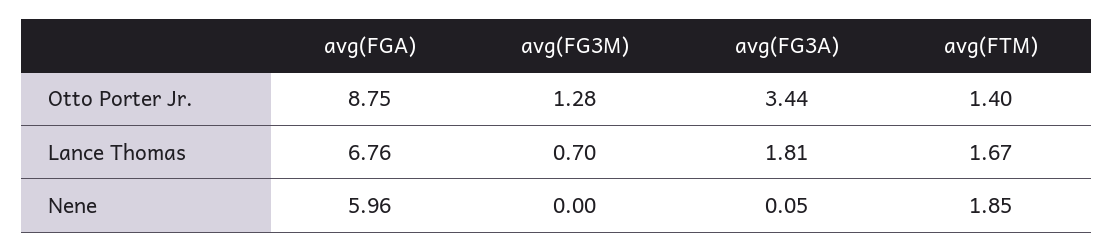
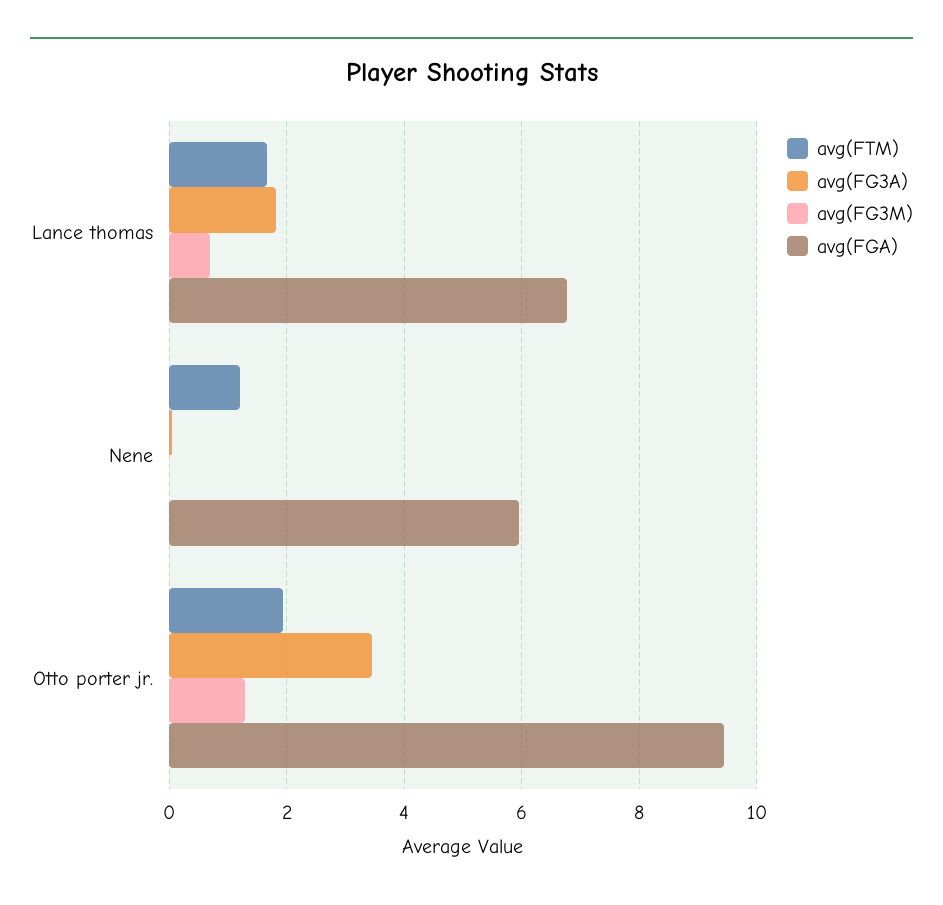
  {
    "avg(FGA)": {
-     "Otto Porter Jr.": 8.75,
+     "Otto Porter Jr.": 9.4,
      "Lance Thomas": 6.76,
      "Nene": 5.96
    },
    "avg(FG3M)": {
      "Otto Porter Jr.": 1.28,
      "Lance Thomas": 0.7,
      "Nene": 0
    },
    "avg(FG3A)": {
      "Otto Porter Jr.": 3.44,
      "Lance Thomas": 1.81,
      "Nene": 0.05
    },
    "avg(FTM)": {
-     "Otto Porter Jr.": 1.4,
+     "Otto Porter Jr.": 2,
      "Lance Thomas": 1.67,
-     "Nene": 1.85
+     "Nene": 1.2
    }
  }

